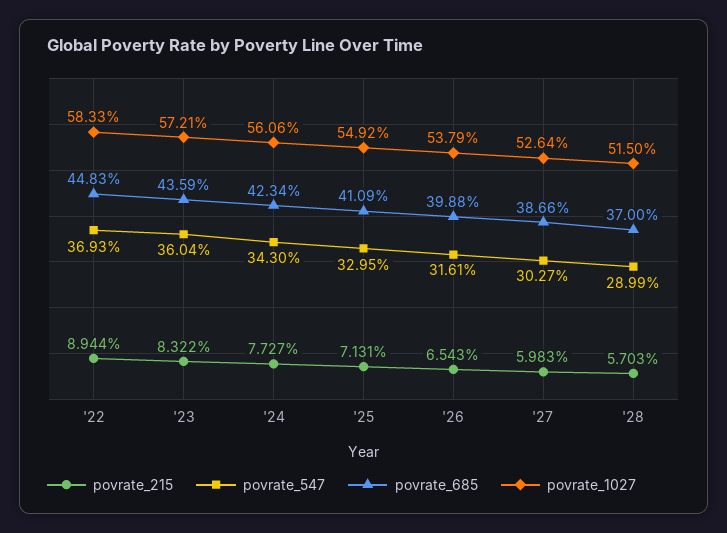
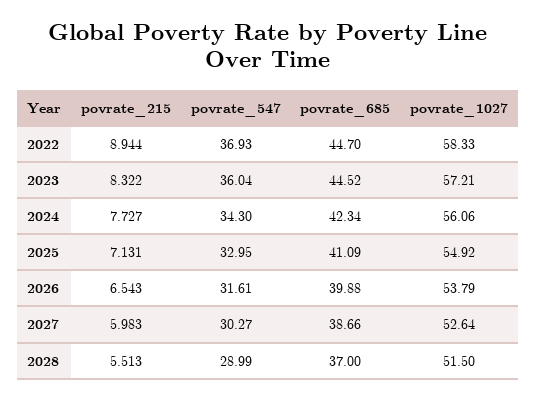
  {
    "povrate_215": {
      "'22": 8.944,
      "'23": 8.322,
      "'24": 7.727,
      "'25": 7.131,
      "'26": 6.543,
      "'27": 5.983,
-     "'28": 5.703
+     "'28": 5.513
    },
    "povrate_547": {
      "'22": 36.93,
      "'23": 36.04,
      "'24": 34.3,
      "'25": 32.95,
      "'26": 31.61,
      "'27": 30.27,
      "'28": 28.99
    },
    "povrate_685": {
-     "'22": 44.83,
+     "'22": 44.7,
-     "'23": 43.59,
+     "'23": 44.52,
      "'24": 42.34,
      "'25": 41.09,
      "'26": 39.88,
      "'27": 38.66,
      "'28": 37
    },
    "povrate_1027": {
      "'22": 58.33,
      "'23": 57.21,
      "'24": 56.06,
      "'25": 54.92,
      "'26": 53.79,
      "'27": 52.64,
      "'28": 51.5
    }
  }

